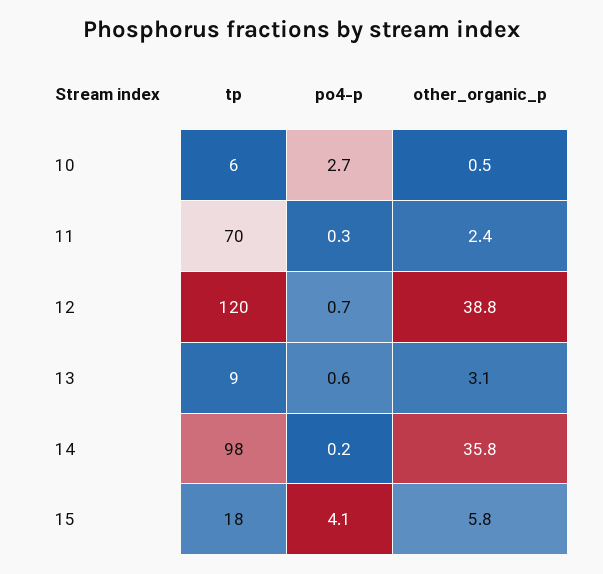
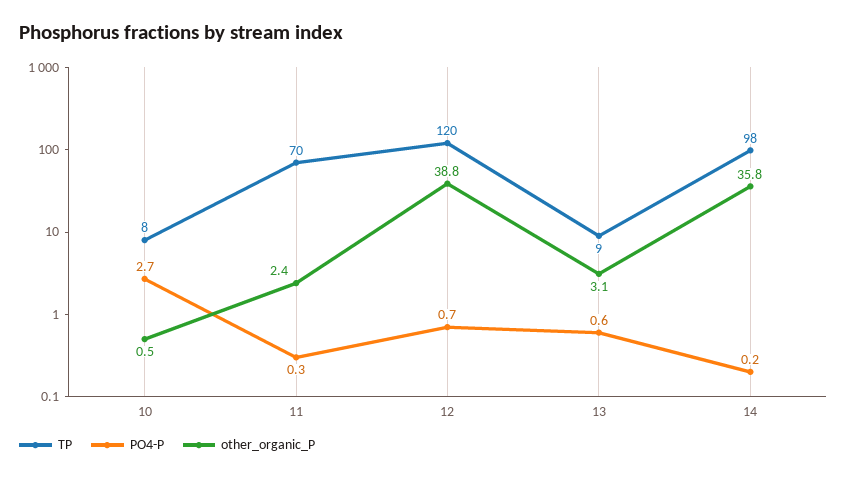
  {
    "tp": {
-     "10": 6,
+     "10": 8,
      "11": 70,
      "12": 120,
      "13": 9,
-     "14": 98,
+     "14": 98
-     "15": 18
    },
    "po4-p": {
      "10": 2.7,
      "11": 0.3,
      "12": 0.7,
      "13": 0.6,
-     "14": 0.2,
+     "14": 0.2
-     "15": 4.1
    },
    "other_organic_p": {
      "10": 0.5,
      "11": 2.4,
      "12": 38.8,
      "13": 3.1,
-     "14": 35.8,
+     "14": 35.8
-     "15": 5.8
    }
  }

